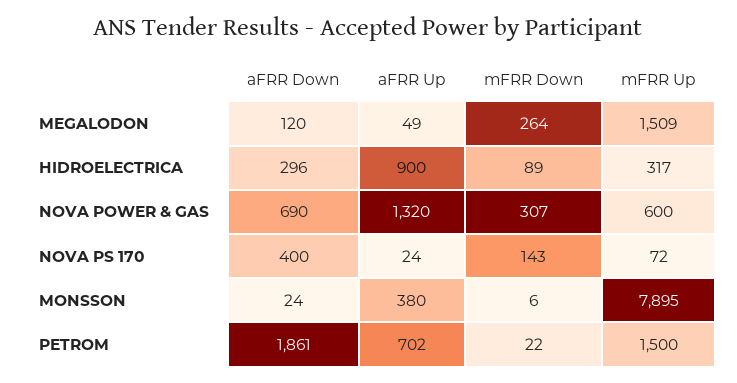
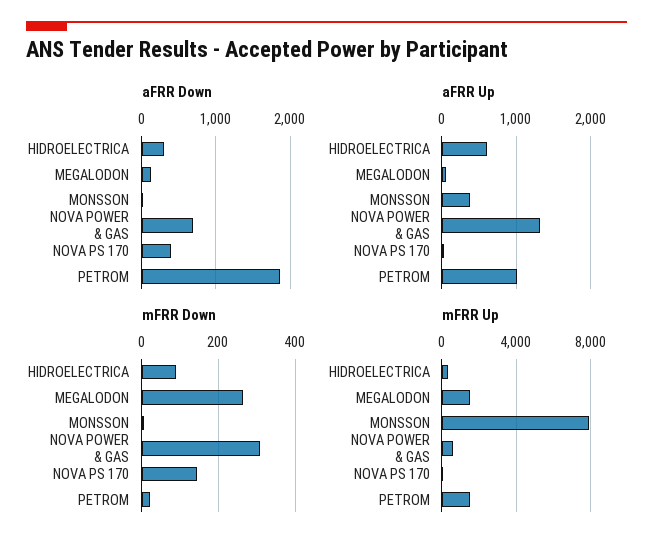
  {
    "aFRR Down": {
      "MEGALODON": 120,
      "HIDROELECTRICA": 296,
      "NOVA POWER & GAS": 690,
      "NOVA PS 170": 400,
      "MONSSON": 24,
      "PETROM": 1861
    },
    "aFRR Up": {
      "MEGALODON": 49,
-     "HIDROELECTRICA": 900,
+     "HIDROELECTRICA": 600,
      "NOVA POWER & GAS": 1320,
      "NOVA PS 170": 24,
      "MONSSON": 380,
-     "PETROM": 702
+     "PETROM": 1000
    },
    "mFRR Down": {
      "MEGALODON": 264,
      "HIDROELECTRICA": 89,
      "NOVA POWER & GAS": 307,
      "NOVA PS 170": 143,
      "MONSSON": 6,
      "PETROM": 22
    },
    "mFRR Up": {
      "MEGALODON": 1509,
      "HIDROELECTRICA": 317,
      "NOVA POWER & GAS": 600,
      "NOVA PS 170": 72,
      "MONSSON": 7895,
      "PETROM": 1500
    }
  }

